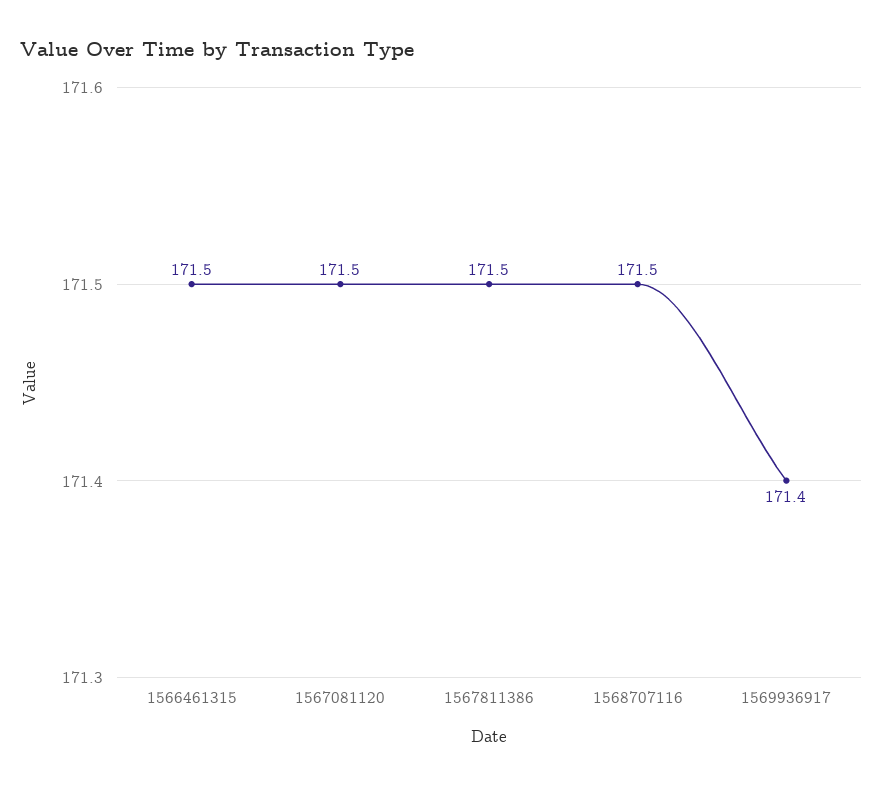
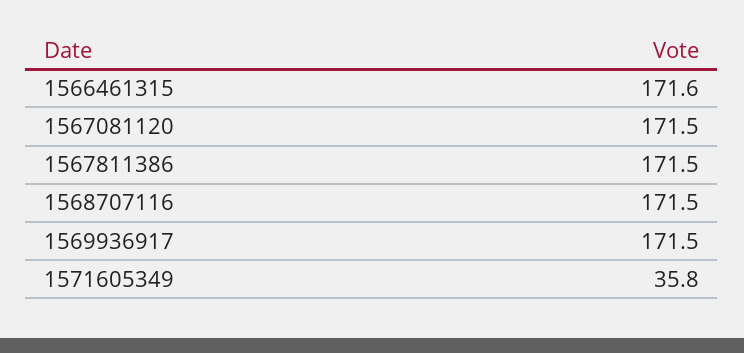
  {
-   "1566461315": 171.5,
+   "1566461315": 171.6,
    "1567081120": 171.5,
    "1567811386": 171.5,
    "1568707116": 171.5,
-   "1569936917": 171.4
+   "1569936917": 171.5,
+   "1571605349": 35.8
  }

